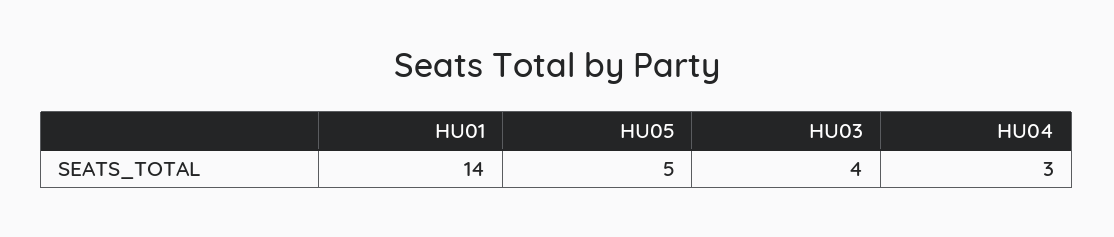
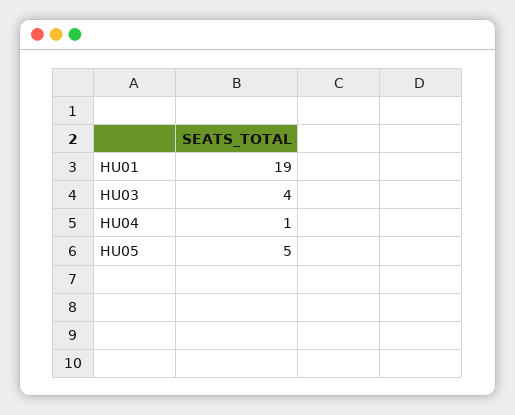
  {
-   "HU01": 14,
+   "HU01": 19,
    "HU05": 5,
    "HU03": 4,
-   "HU04": 3
+   "HU04": 1
  }

